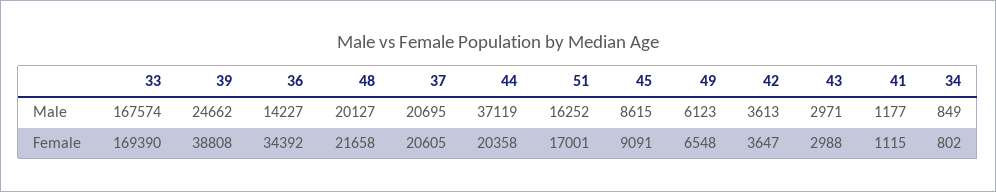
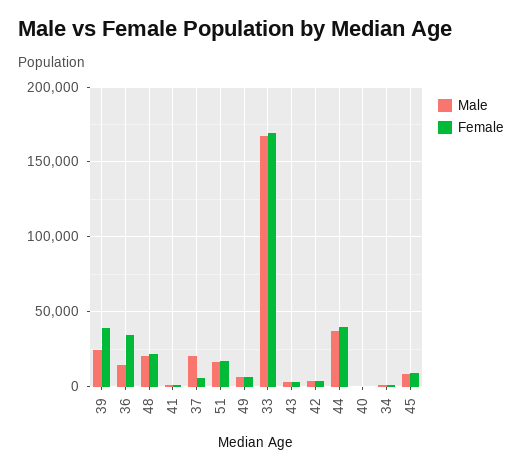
  {
    "Male": {
      "33": 167574,
      "39": 24662,
      "36": 14227,
      "48": 20127,
      "37": 20695,
      "44": 37119,
      "51": 16252,
      "45": 8615,
      "49": 6123,
      "42": 3613,
      "43": 2971,
      "41": 1177,
-     "34": 849
+     "34": 849,
+     "40": 0
    },
    "Female": {
      "33": 169390,
      "39": 38808,
      "36": 34392,
      "48": 21658,
-     "37": 20605,
+     "37": 5000,
-     "44": 20358,
+     "44": 40000,
      "51": 17001,
      "45": 9091,
      "49": 6548,
      "42": 3647,
      "43": 2988,
      "41": 1115,
-     "34": 802
+     "34": 802,
+     "40": 0
    }
  }

